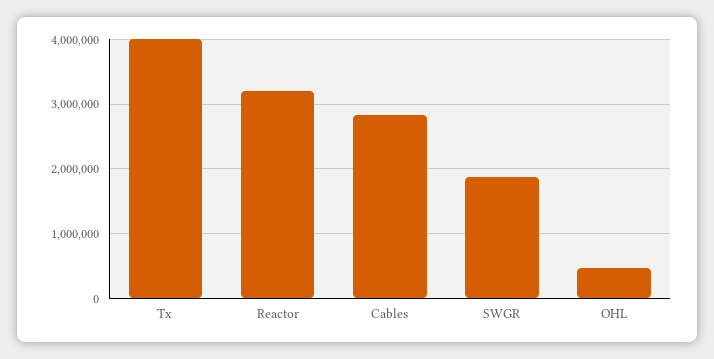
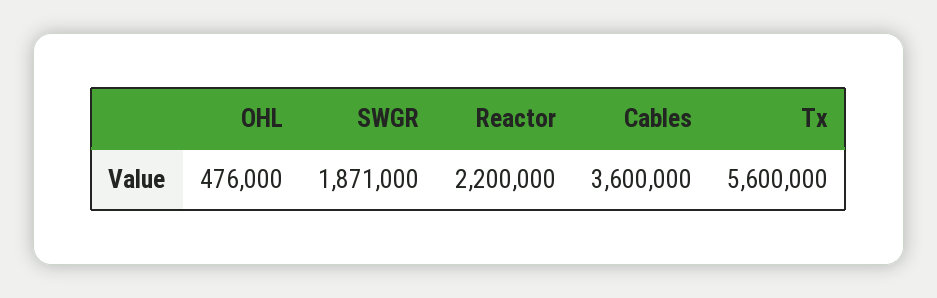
  {
-   "Tx": 4000000,
+   "Tx": 5600000,
-   "Reactor": 3200000,
+   "Reactor": 2200000,
-   "Cables": 2800000,
+   "Cables": 3600000,
    "SWGR": 1871000,
    "OHL": 476000
  }

